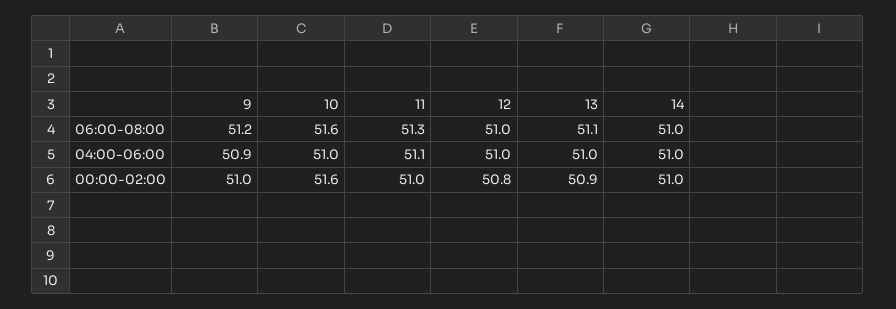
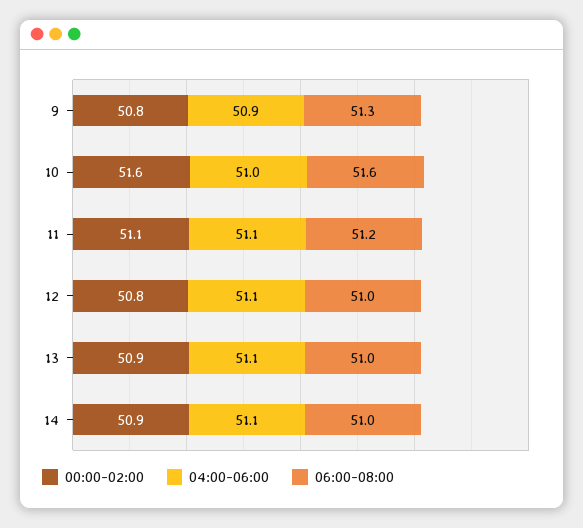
  {
    "06:00-08:00": {
-     "9": 51.2,
+     "9": 51.3,
      "10": 51.6,
-     "11": 51.3,
+     "11": 51.2,
      "12": 51,
-     "13": 51.1,
+     "13": 51,
      "14": 51
    },
    "04:00-06:00": {
      "9": 50.9,
      "10": 51,
      "11": 51.1,
-     "12": 51,
+     "12": 51.1,
-     "13": 51,
+     "13": 51.1,
-     "14": 51
+     "14": 51.1
    },
    "00:00-02:00": {
-     "9": 51,
+     "9": 50.8,
      "10": 51.6,
-     "11": 51,
+     "11": 51.1,
      "12": 50.8,
      "13": 50.9,
-     "14": 51
+     "14": 50.9
    }
  }

